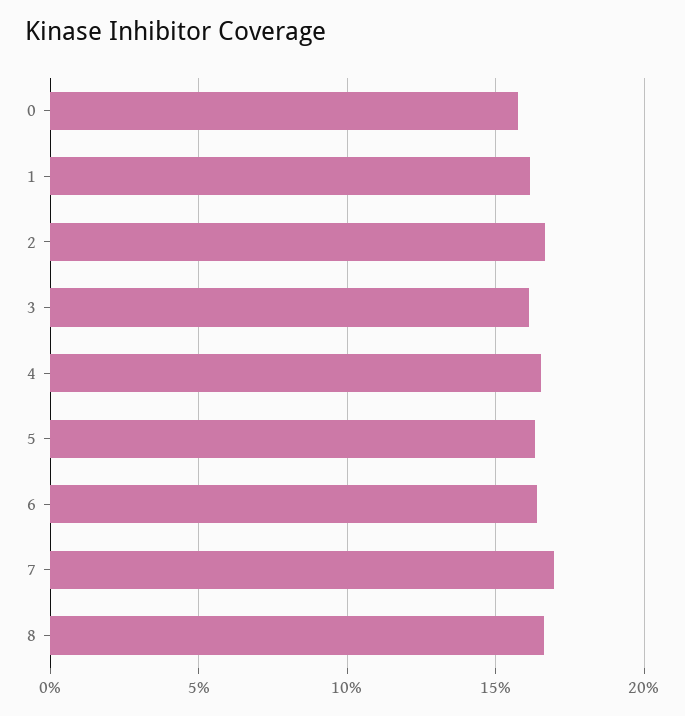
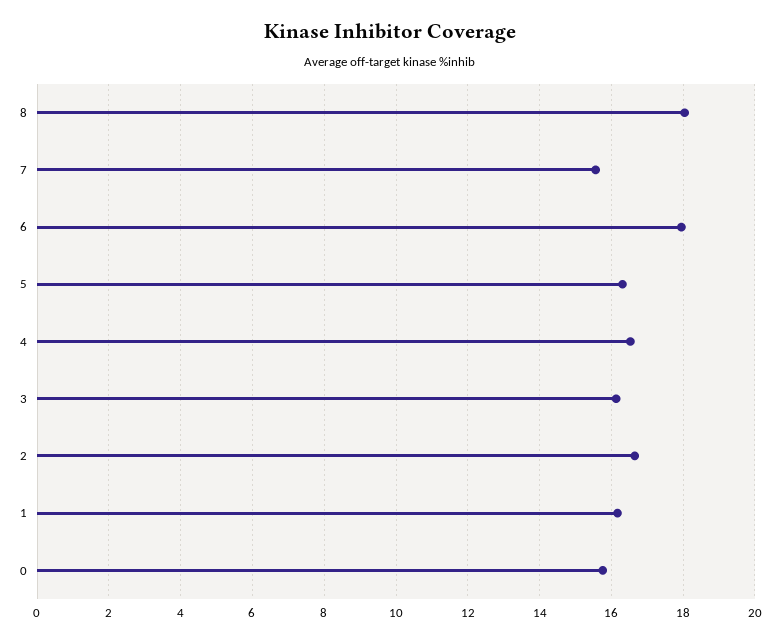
  {
    "0": 15.8,
    "1": 16.2,
    "2": 16.6,
    "3": 16.2,
    "4": 16.6,
    "5": 16.4,
-   "6": 16.5,
+   "6": 18,
-   "7": 17,
+   "7": 15.6,
-   "8": 16.5
+   "8": 18
  }

